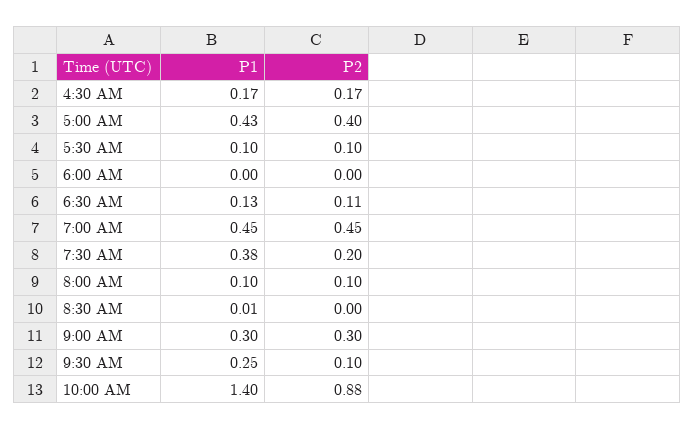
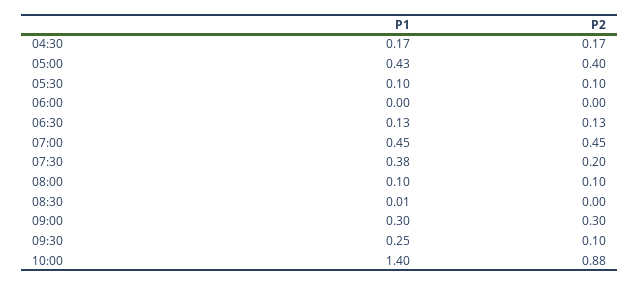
  {
    "P1": {
      "4:30 AM": 0.17,
      "5:00 AM": 0.43,
      "5:30 AM": 0.1,
      "6:00 AM": 0,
      "6:30 AM": 0.13,
      "7:00 AM": 0.45,
      "7:30 AM": 0.38,
      "8:00 AM": 0.1,
      "8:30 AM": 0.01,
      "9:00 AM": 0.3,
      "9:30 AM": 0.25,
      "10:00 AM": 1.4
    },
    "P2": {
      "4:30 AM": 0.17,
      "5:00 AM": 0.4,
      "5:30 AM": 0.1,
      "6:00 AM": 0,
-     "6:30 AM": 0.11,
+     "6:30 AM": 0.13,
      "7:00 AM": 0.45,
      "7:30 AM": 0.2,
      "8:00 AM": 0.1,
      "8:30 AM": 0,
      "9:00 AM": 0.3,
      "9:30 AM": 0.1,
      "10:00 AM": 0.88
    }
  }

